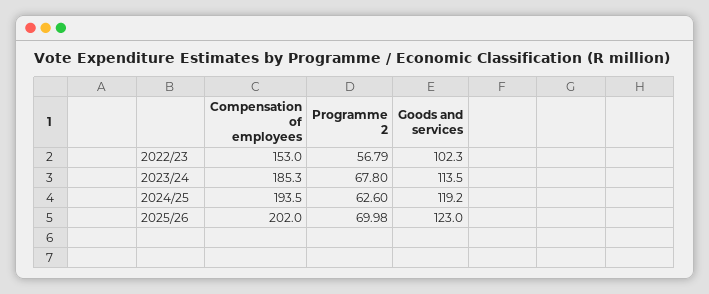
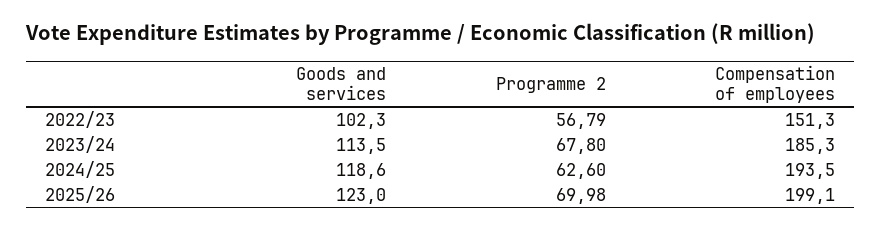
  {
    "Compensation of employees": {
-     "2022/23": 153,
+     "2022/23": 151.3,
      "2023/24": 185.3,
      "2024/25": 193.5,
-     "2025/26": 202
+     "2025/26": 199.1
    },
    "Programme 2": {
      "2022/23": 56.79,
      "2023/24": 67.8,
      "2024/25": 62.6,
      "2025/26": 69.98
    },
    "Goods and services": {
      "2022/23": 102.3,
      "2023/24": 113.5,
-     "2024/25": 119.2,
+     "2024/25": 118.6,
      "2025/26": 123
    }
  }

